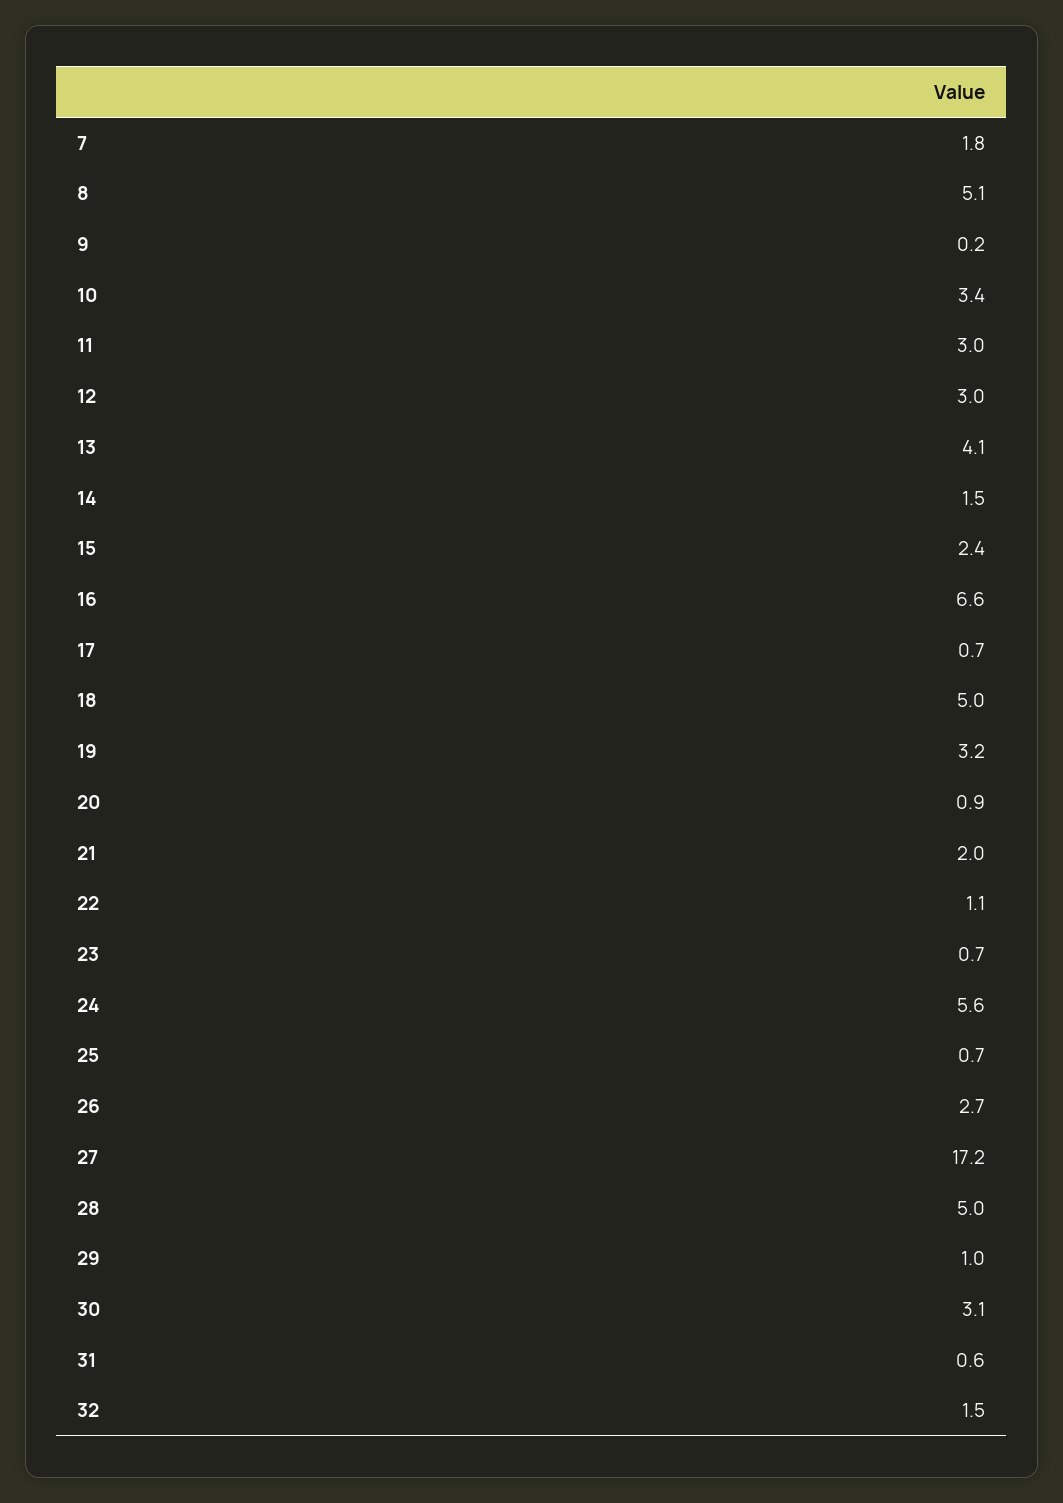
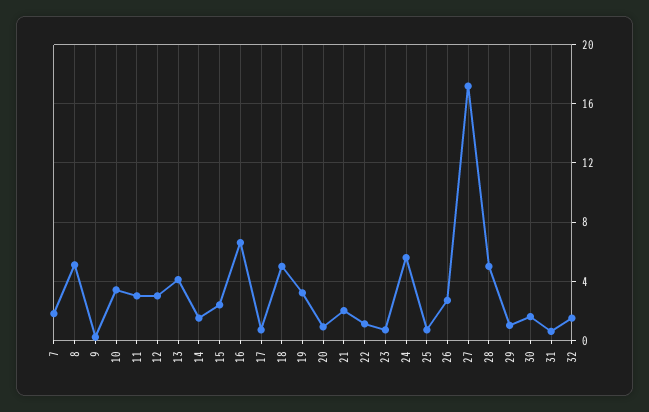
  {
    "7": 1.8,
    "8": 5.1,
    "9": 0.2,
    "10": 3.4,
    "11": 3,
    "12": 3,
    "13": 4.1,
    "14": 1.5,
    "15": 2.4,
    "16": 6.6,
    "17": 0.7,
    "18": 5,
    "19": 3.2,
    "20": 0.9,
    "21": 2,
    "22": 1.1,
    "23": 0.7,
    "24": 5.6,
    "25": 0.7,
    "26": 2.7,
    "27": 17.2,
    "28": 5,
    "29": 1,
-   "30": 3.1,
+   "30": 1.5,
    "31": 0.6,
    "32": 1.5
  }

